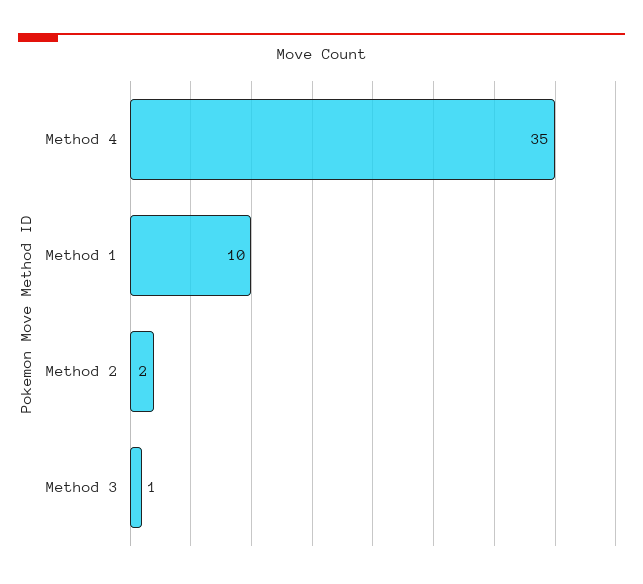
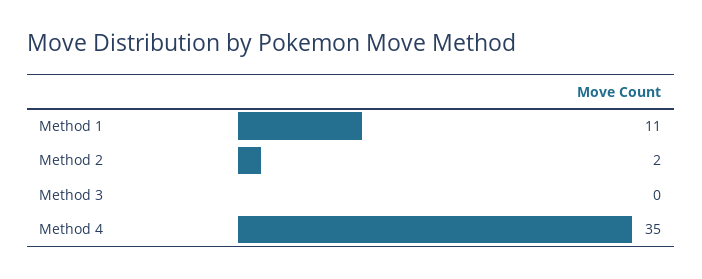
  {
    "Method 4": 35,
-   "Method 1": 10,
+   "Method 1": 11,
    "Method 2": 2,
-   "Method 3": 1
+   "Method 3": 0
  }

